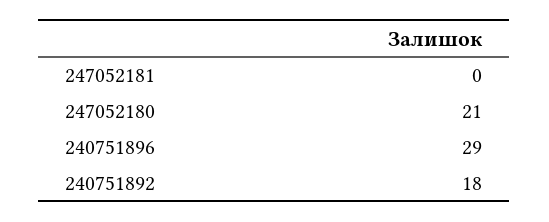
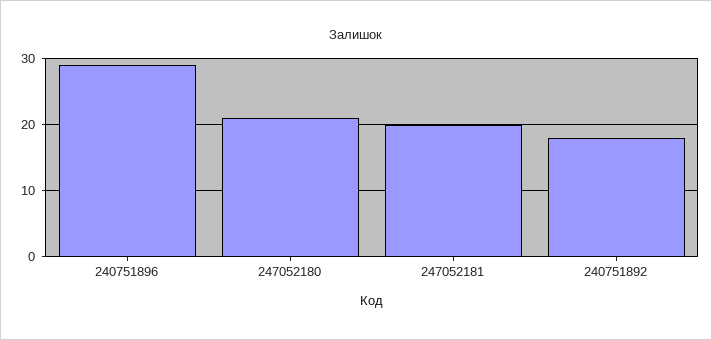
  {
-   "247052181": 0,
+   "247052181": 20,
    "247052180": 21,
    "240751896": 29,
    "240751892": 18
  }

